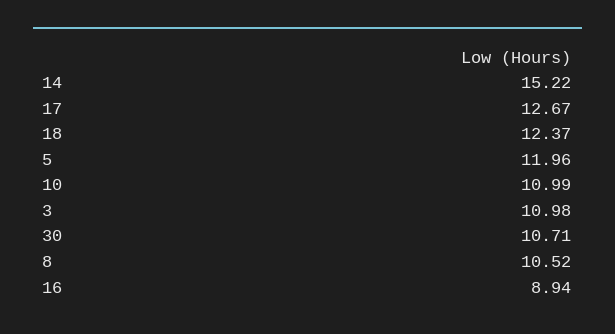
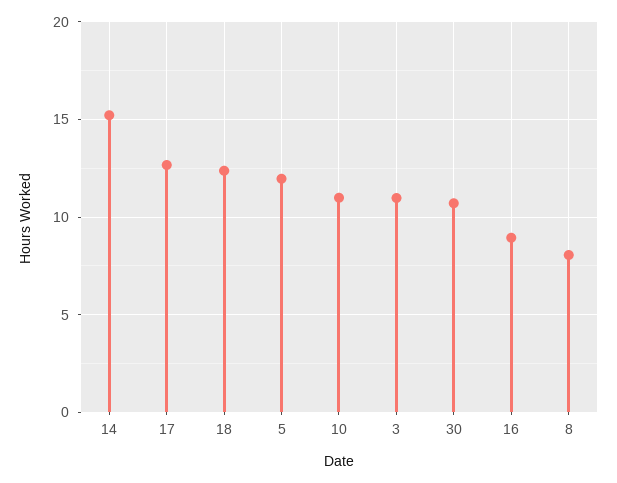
  {
    "14": 15.22,
    "17": 12.67,
    "18": 12.37,
    "5": 11.96,
    "10": 10.99,
    "3": 10.98,
    "30": 10.71,
-   "8": 10.52,
+   "8": 8,
    "16": 8.94
  }

